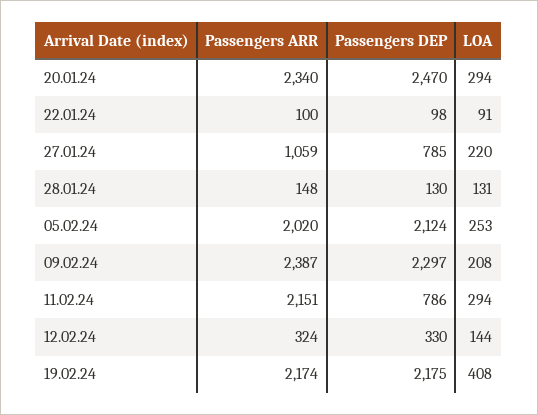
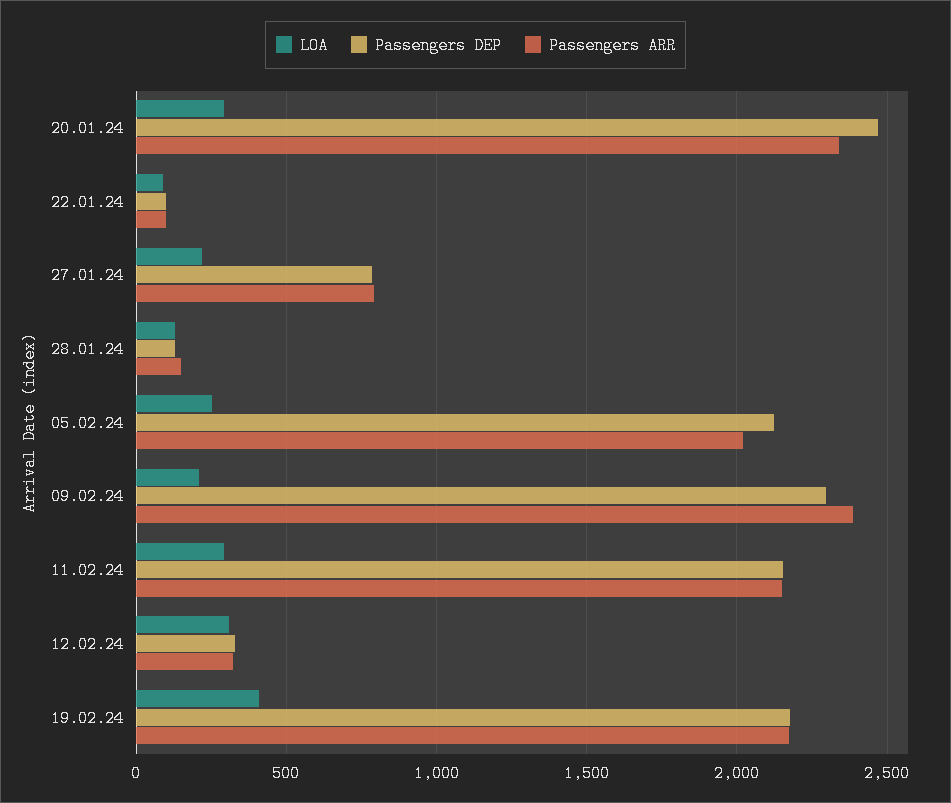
  {
    "Passengers ARR": {
      "20.01.24": 2340,
      "22.01.24": 100,
-     "27.01.24": 1059,
+     "27.01.24": 800,
      "28.01.24": 148,
      "05.02.24": 2020,
      "09.02.24": 2387,
      "11.02.24": 2151,
      "12.02.24": 324,
      "19.02.24": 2174
    },
    "Passengers DEP": {
      "20.01.24": 2470,
      "22.01.24": 98,
      "27.01.24": 785,
      "28.01.24": 130,
      "05.02.24": 2124,
      "09.02.24": 2297,
-     "11.02.24": 786,
+     "11.02.24": 2150,
      "12.02.24": 330,
      "19.02.24": 2175
    },
    "LOA": {
      "20.01.24": 294,
      "22.01.24": 91,
      "27.01.24": 220,
      "28.01.24": 131,
      "05.02.24": 253,
      "09.02.24": 208,
      "11.02.24": 294,
-     "12.02.24": 144,
+     "12.02.24": 300,
      "19.02.24": 408
    }
  }

